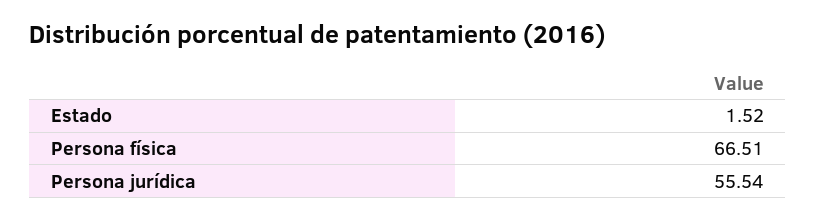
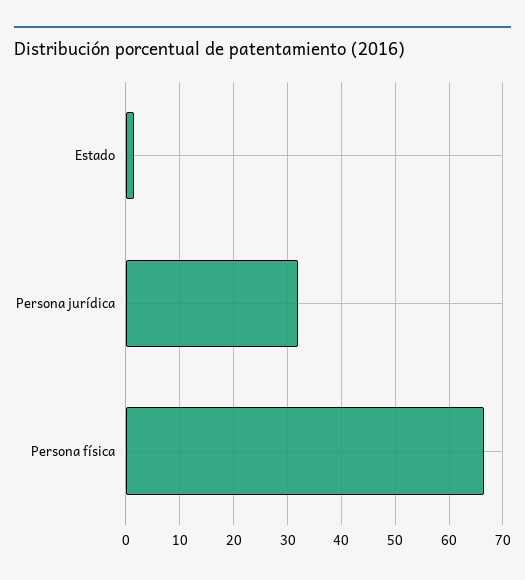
  {
    "Estado": 1.52,
    "Persona física": 66.51,
-   "Persona jurídica": 55.54
+   "Persona jurídica": 32
  }

